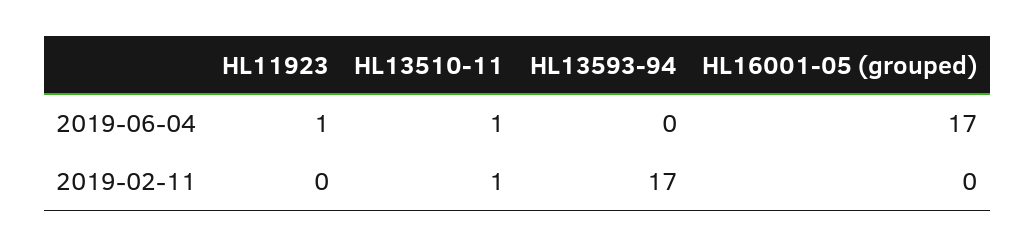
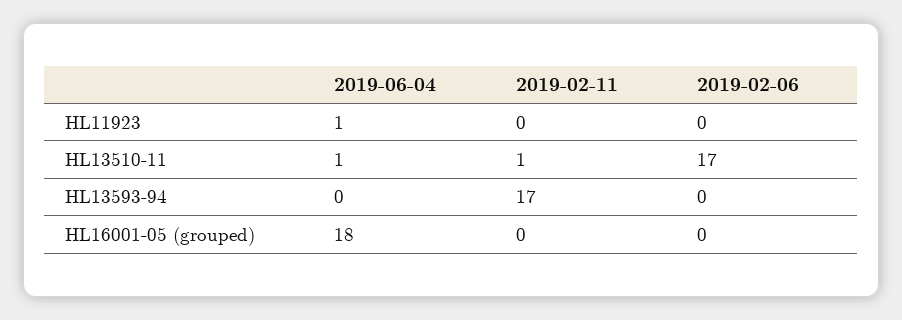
  {
    "HL11923": {
      "2019-06-04": 1,
-     "2019-02-11": 0
+     "2019-02-11": 0,
+     "2019-02-06": 0
    },
    "HL13510-11": {
      "2019-06-04": 1,
-     "2019-02-11": 1
+     "2019-02-11": 1,
+     "2019-02-06": 17
    },
    "HL13593-94": {
      "2019-06-04": 0,
-     "2019-02-11": 17
+     "2019-02-11": 17,
+     "2019-02-06": 0
    },
    "HL16001-05 (grouped)": {
-     "2019-06-04": 17,
+     "2019-06-04": 18,
-     "2019-02-11": 0
+     "2019-02-11": 0,
+     "2019-02-06": 0
    }
  }

